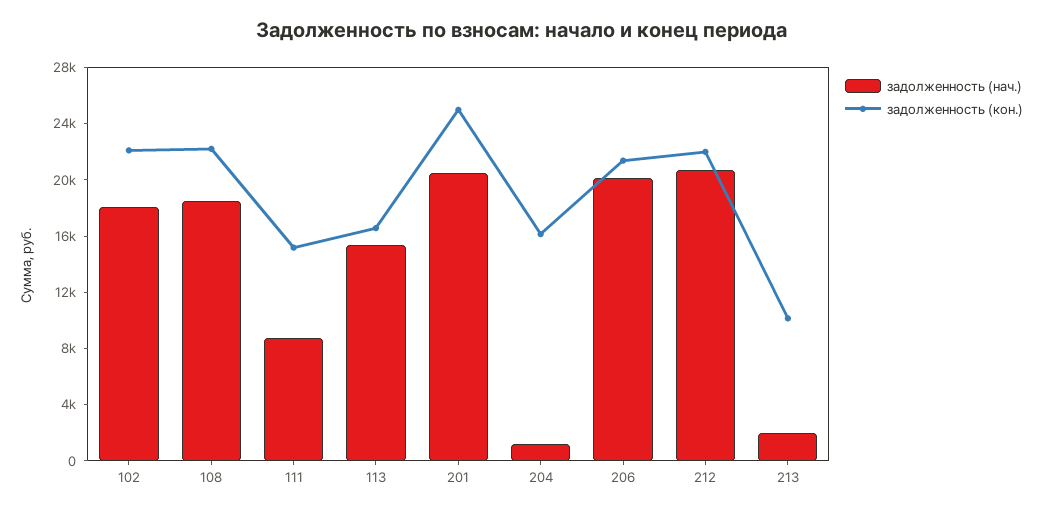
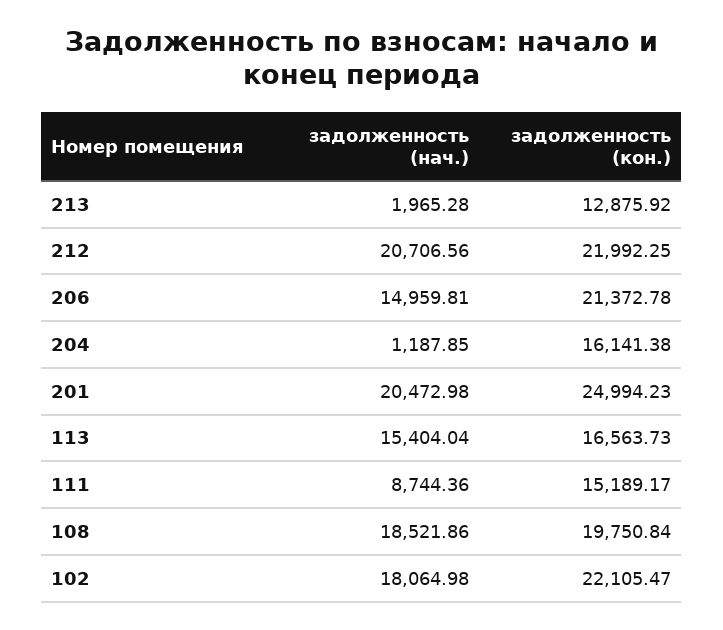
  {
    "задолженность (нач.)": {
      "102": 18064.98,
      "108": 18521.86,
      "111": 8744.36,
      "113": 15404.04,
      "201": 20472.98,
      "204": 1187.85,
-     "206": 20000,
+     "206": 14959.81,
      "212": 20706.56,
      "213": 1965.28
    },
    "задолженность (кон.)": {
      "102": 22105.47,
-     "108": 22000,
+     "108": 19750.84,
      "111": 15189.17,
      "113": 16563.73,
      "201": 24994.23,
      "204": 16141.38,
      "206": 21372.78,
      "212": 21992.25,
-     "213": 10000
+     "213": 12875.92
    }
  }

